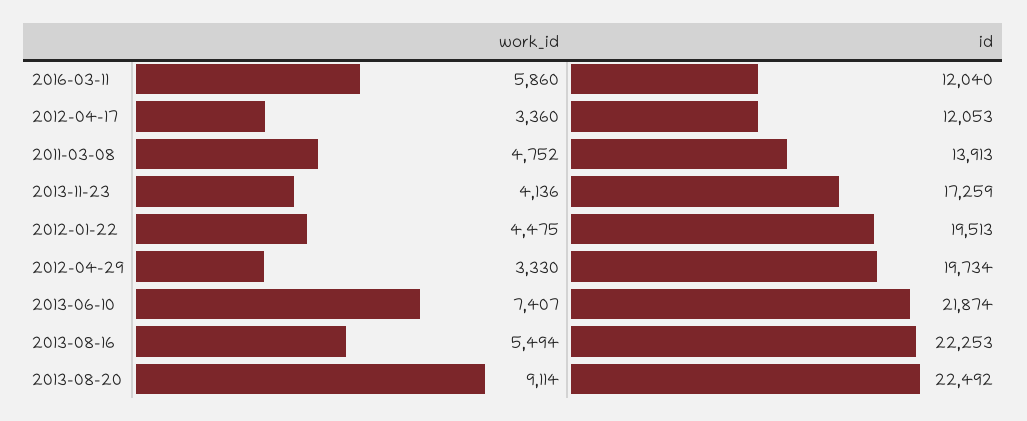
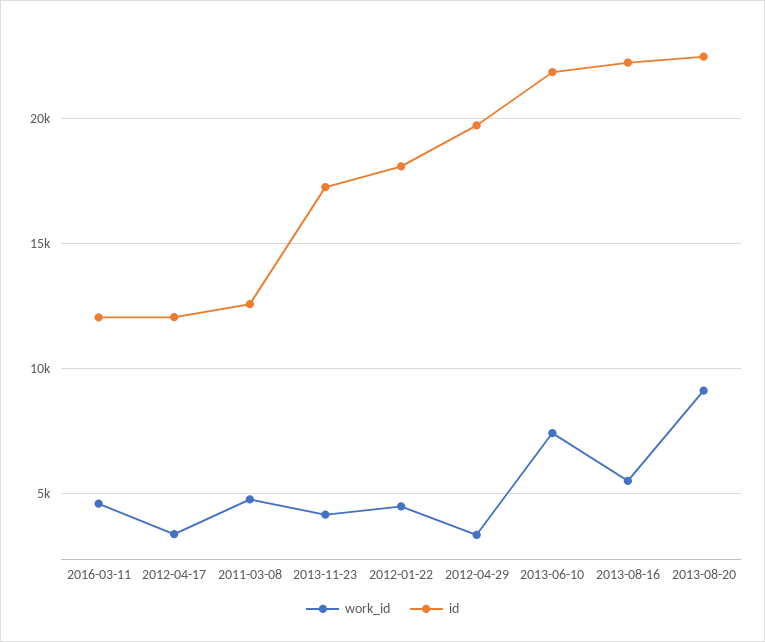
  {
    "work_id": {
-     "2016-03-11": 5860,
+     "2016-03-11": 4500,
      "2012-04-17": 3360,
      "2011-03-08": 4752,
      "2013-11-23": 4136,
      "2012-01-22": 4475,
      "2012-04-29": 3330,
      "2013-06-10": 7407,
      "2013-08-16": 5494,
      "2013-08-20": 9114
    },
    "id": {
      "2016-03-11": 12040,
      "2012-04-17": 12053,
-     "2011-03-08": 13913,
+     "2011-03-08": 12500,
      "2013-11-23": 17259,
-     "2012-01-22": 19513,
+     "2012-01-22": 18000,
      "2012-04-29": 19734,
      "2013-06-10": 21874,
      "2013-08-16": 22253,
      "2013-08-20": 22492
    }
  }

